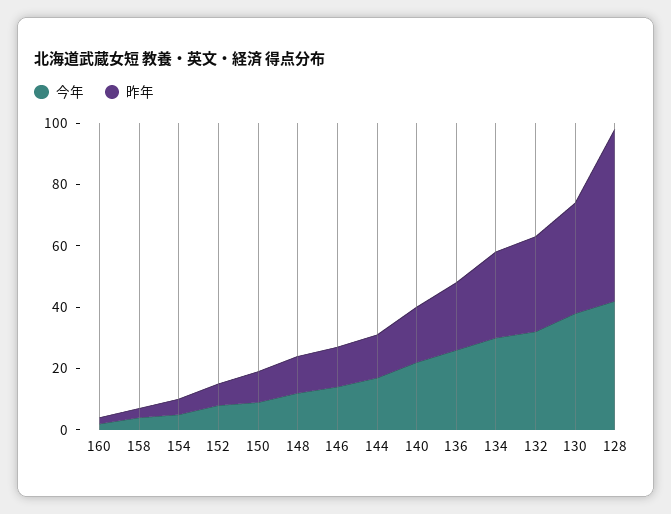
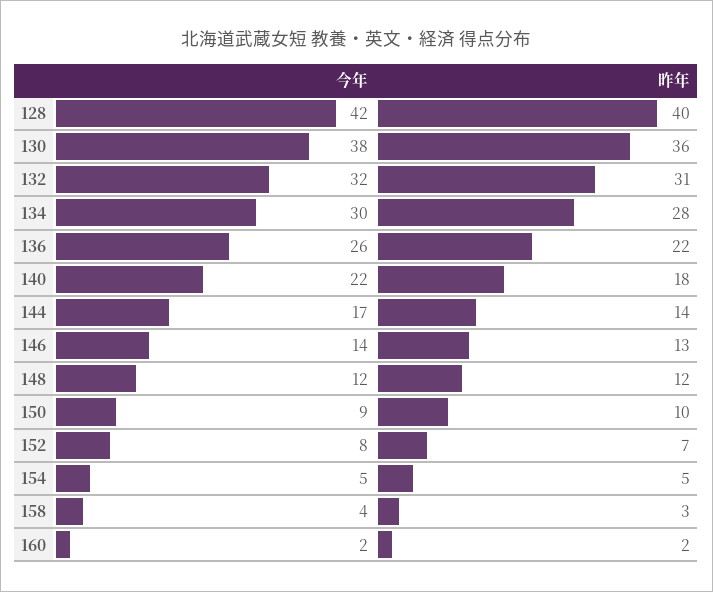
  {
    "今年": {
      "160": 2,
      "158": 4,
      "154": 5,
      "152": 8,
      "150": 9,
      "148": 12,
      "146": 14,
      "144": 17,
      "140": 22,
      "136": 26,
      "134": 30,
      "132": 32,
      "130": 38,
      "128": 42
    },
    "昨年": {
      "160": 2,
      "158": 3,
      "154": 5,
      "152": 7,
      "150": 10,
      "148": 12,
      "146": 13,
      "144": 14,
      "140": 18,
      "136": 22,
      "134": 28,
      "132": 31,
      "130": 36,
-     "128": 55
+     "128": 40
    }
  }

